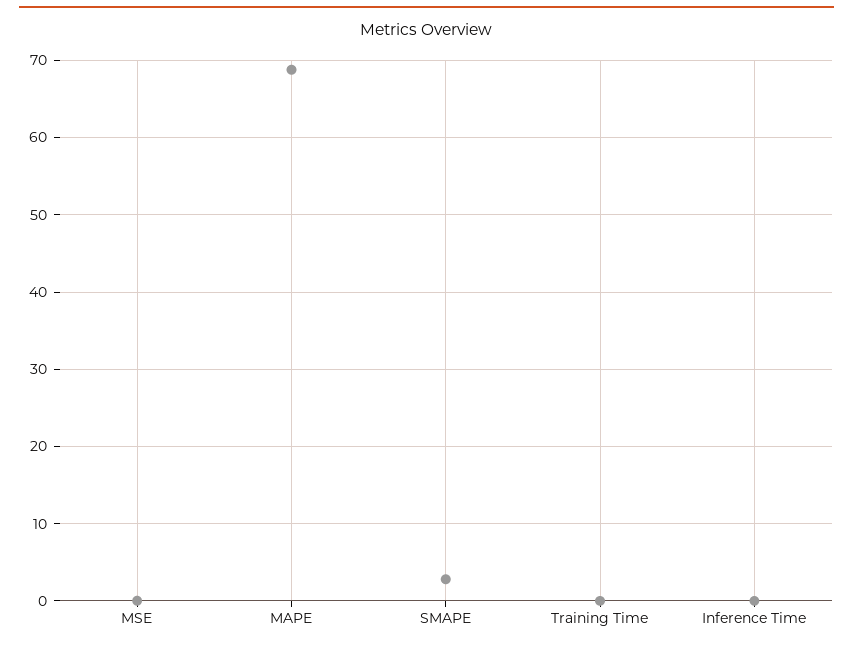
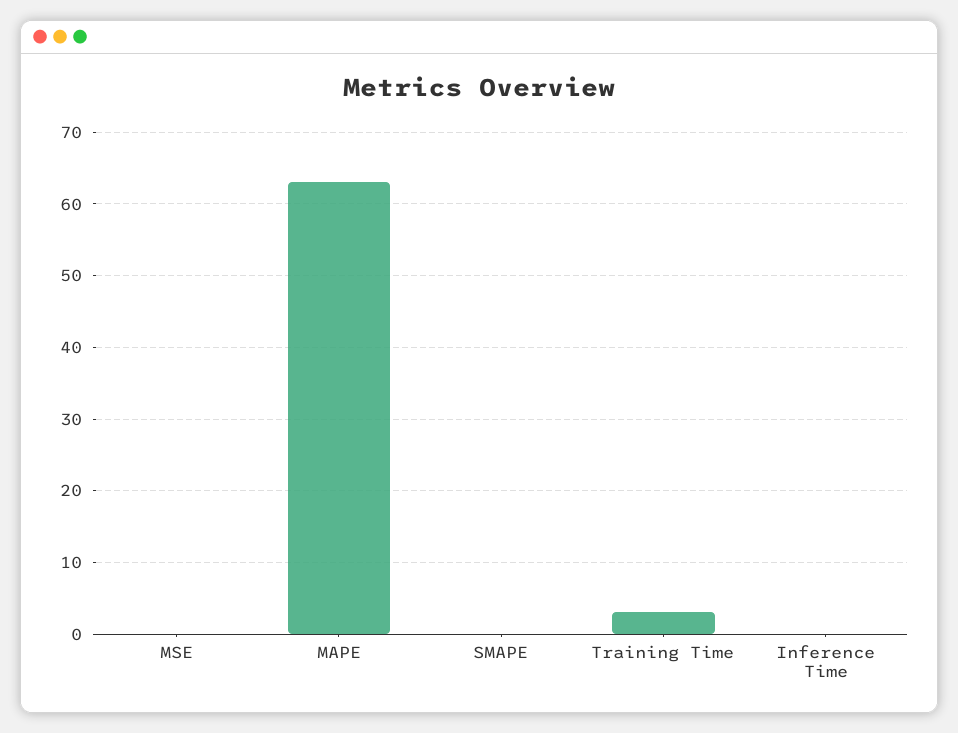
  {
    "MSE": 0,
-   "MAPE": 69,
+   "MAPE": 63,
-   "SMAPE": 3,
+   "SMAPE": 0,
-   "Training Time": 0,
+   "Training Time": 3,
    "Inference Time": 0
  }

